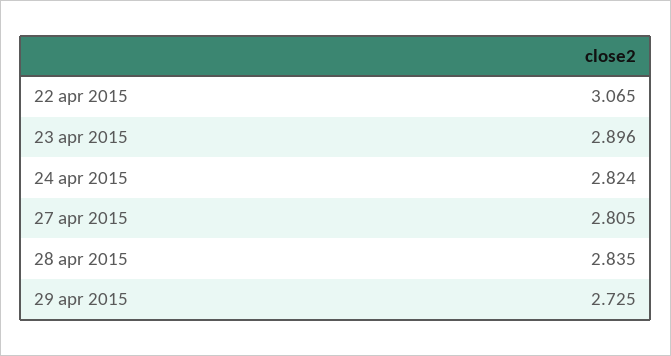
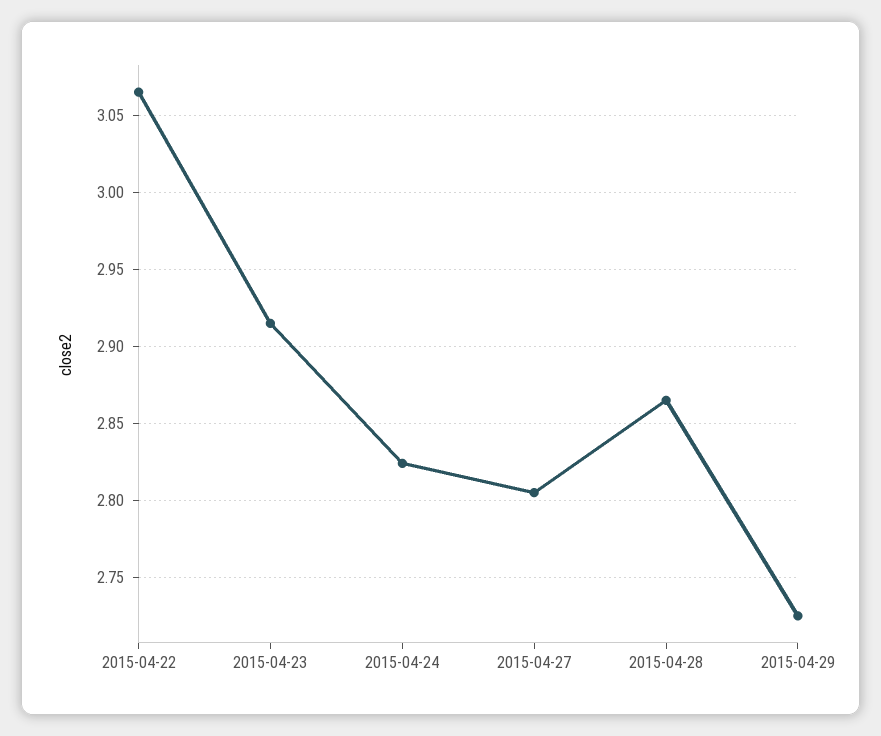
  {
    "22 apr 2015": 3.065,
-   "23 apr 2015": 2.896,
+   "23 apr 2015": 2.915,
    "24 apr 2015": 2.824,
    "27 apr 2015": 2.805,
-   "28 apr 2015": 2.835,
+   "28 apr 2015": 2.865,
    "29 apr 2015": 2.725
  }

